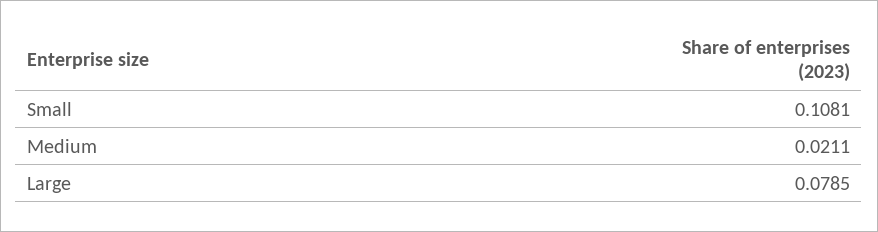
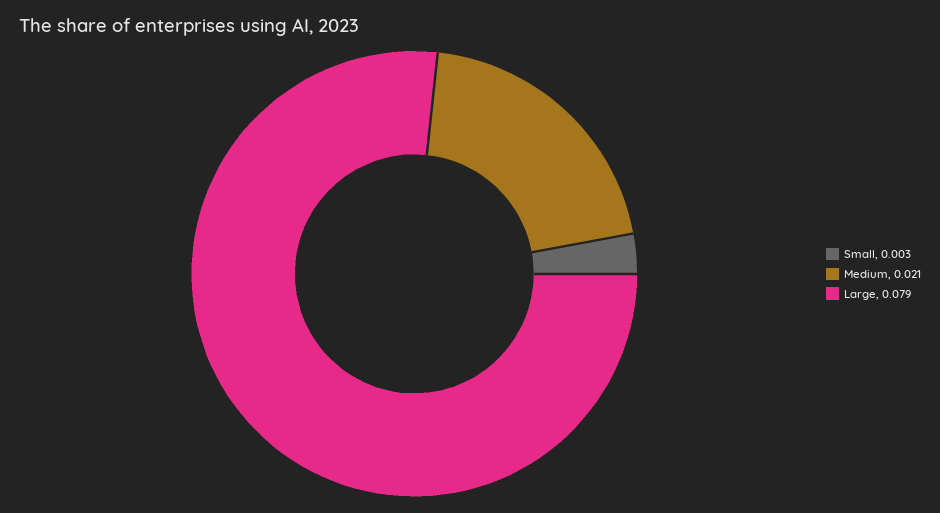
  {
-   "Small": 0.1081,
+   "Small": 0.003,
    "Medium": 0.0211,
    "Large": 0.0785
  }

